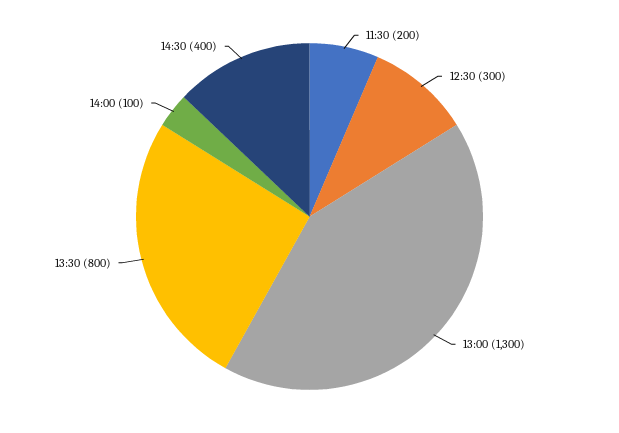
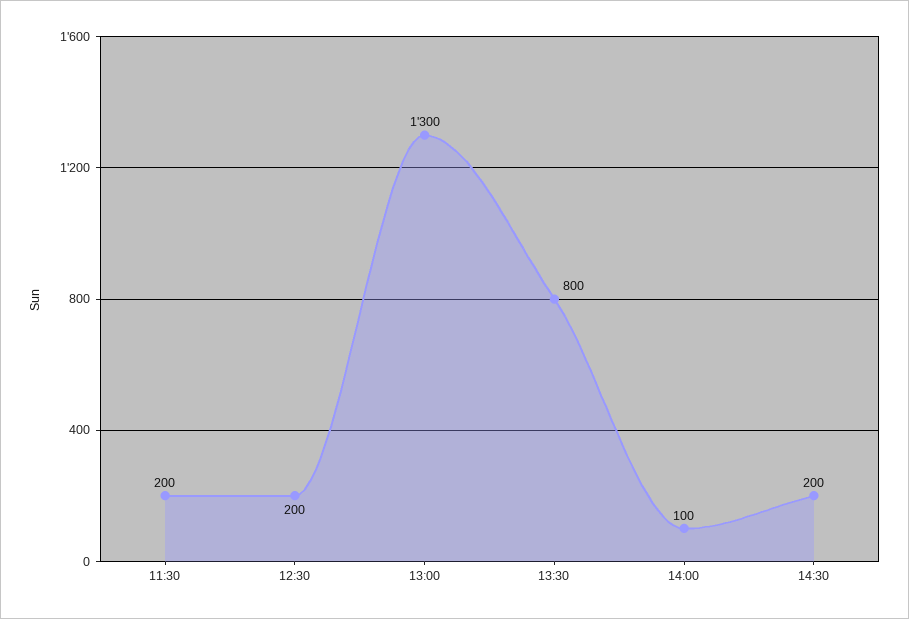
  {
    "11:30": 200,
-   "12:30": 300,
+   "12:30": 200,
    "13:00": 1300,
    "13:30": 800,
    "14:00": 100,
-   "14:30": 400
+   "14:30": 200
  }

